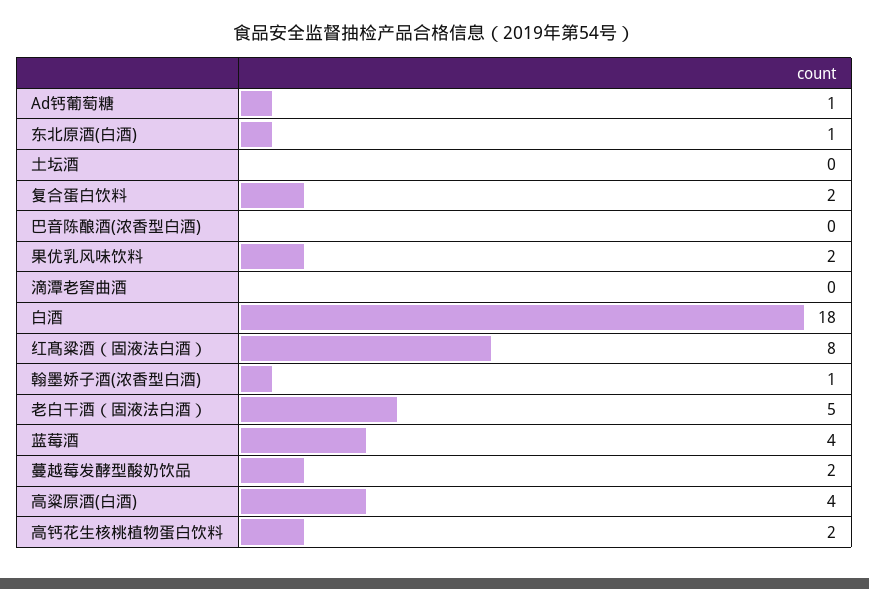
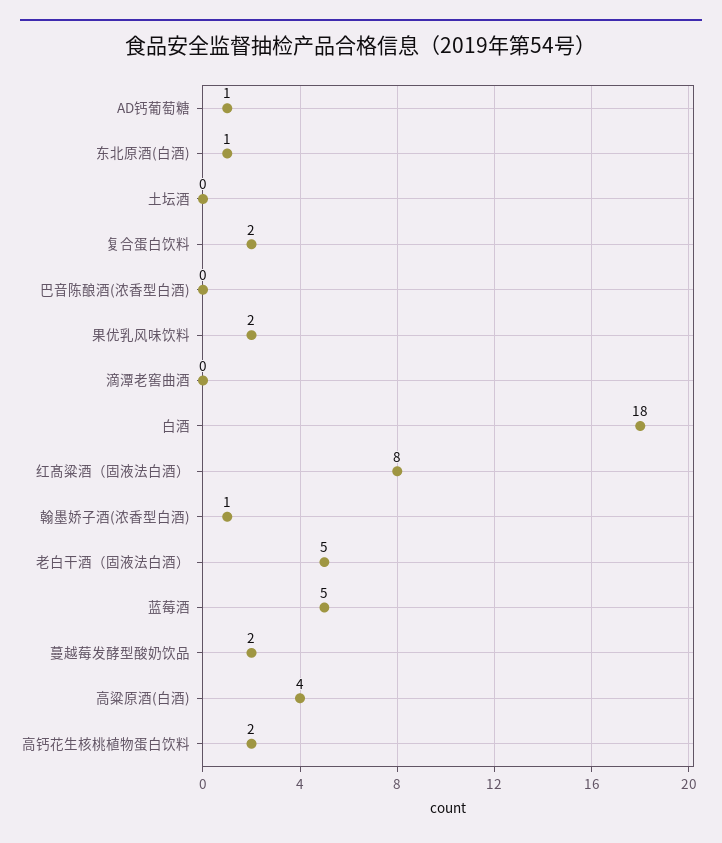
  {
    "Ad钙葡萄糖": 1,
    "东北原酒(白酒)": 1,
    "土坛酒": 0,
    "复合蛋白饮料": 2,
    "巴音陈酿酒(浓香型白酒)": 0,
    "果优乳风味饮料": 2,
    "滴潭老窖曲酒": 0,
    "白酒": 18,
    "红髙粱酒（固液法白酒）": 8,
    "翰墨娇子酒(浓香型白酒)": 1,
    "老白干酒（固液法白酒）": 5,
-   "蓝莓酒": 4,
+   "蓝莓酒": 5,
    "蔓越莓发酵型酸奶饮品": 2,
    "高粱原酒(白酒)": 4,
    "高钙花生核桃植物蛋白饮料": 2
  }

